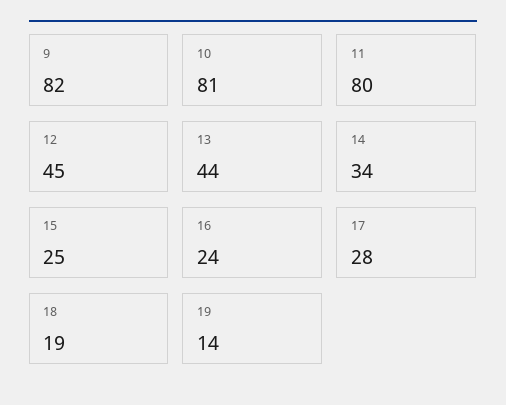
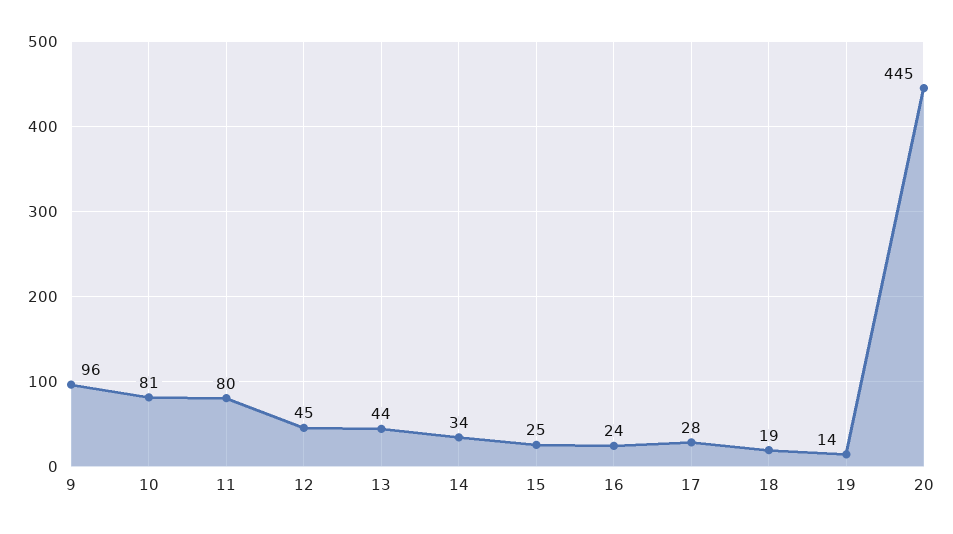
  {
-   "9": 82,
+   "9": 96,
    "10": 81,
    "11": 80,
    "12": 45,
    "13": 44,
    "14": 34,
    "15": 25,
    "16": 24,
    "17": 28,
    "18": 19,
-   "19": 14
+   "19": 14,
+   "20": 445
  }

